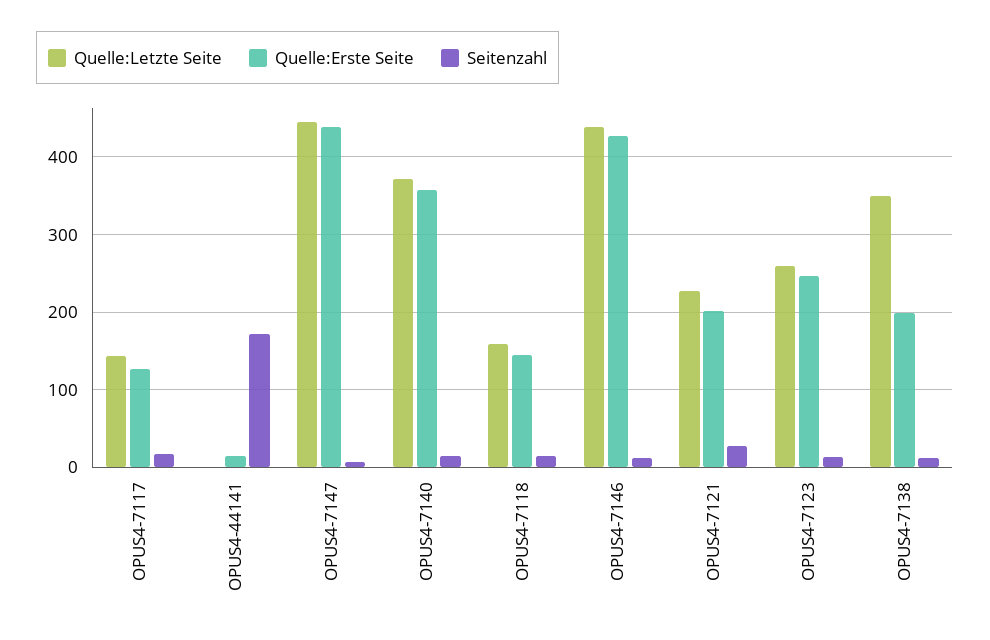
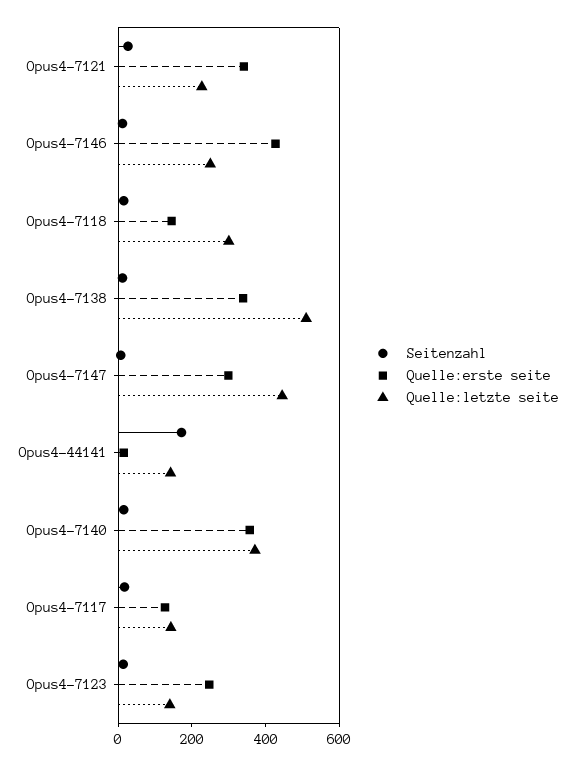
  {
    "Quelle:Letzte Seite": {
      "OPUS4-7117": 140,
-     "OPUS4-44141": 0,
+     "OPUS4-44141": 150,
      "OPUS4-7147": 450,
      "OPUS4-7140": 370,
-     "OPUS4-7118": 160,
+     "OPUS4-7118": 300,
-     "OPUS4-7146": 440,
+     "OPUS4-7146": 250,
      "OPUS4-7121": 230,
-     "OPUS4-7123": 260,
+     "OPUS4-7123": 150,
-     "OPUS4-7138": 350
+     "OPUS4-7138": 500
    },
    "Quelle:Erste Seite": {
      "OPUS4-7117": 130,
      "OPUS4-44141": 20,
-     "OPUS4-7147": 440,
+     "OPUS4-7147": 300,
      "OPUS4-7140": 360,
      "OPUS4-7118": 150,
      "OPUS4-7146": 430,
-     "OPUS4-7121": 200,
+     "OPUS4-7121": 350,
      "OPUS4-7123": 250,
-     "OPUS4-7138": 200
+     "OPUS4-7138": 350
    },
    "Seitenzahl": {
      "OPUS4-7117": 20,
      "OPUS4-44141": 170,
      "OPUS4-7147": 10,
      "OPUS4-7140": 20,
      "OPUS4-7118": 20,
      "OPUS4-7146": 10,
      "OPUS4-7121": 30,
      "OPUS4-7123": 10,
      "OPUS4-7138": 10
    }
  }

